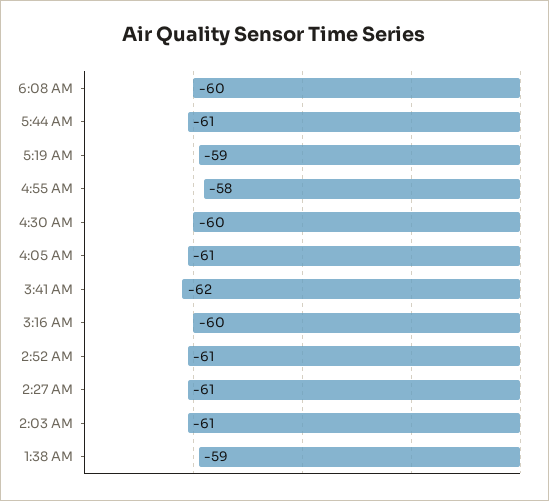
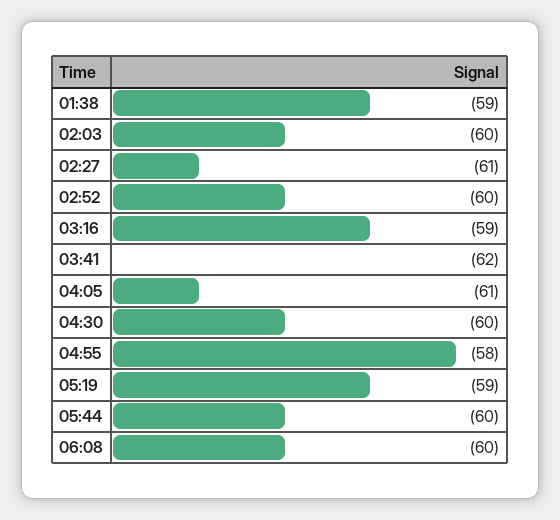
  {
    "6:08 AM": -60,
-   "5:44 AM": -61,
+   "5:44 AM": -60,
    "5:19 AM": -59,
    "4:55 AM": -58,
    "4:30 AM": -60,
    "4:05 AM": -61,
    "3:41 AM": -62,
-   "3:16 AM": -60,
+   "3:16 AM": -59,
-   "2:52 AM": -61,
+   "2:52 AM": -60,
    "2:27 AM": -61,
-   "2:03 AM": -61,
+   "2:03 AM": -60,
    "1:38 AM": -59
  }

